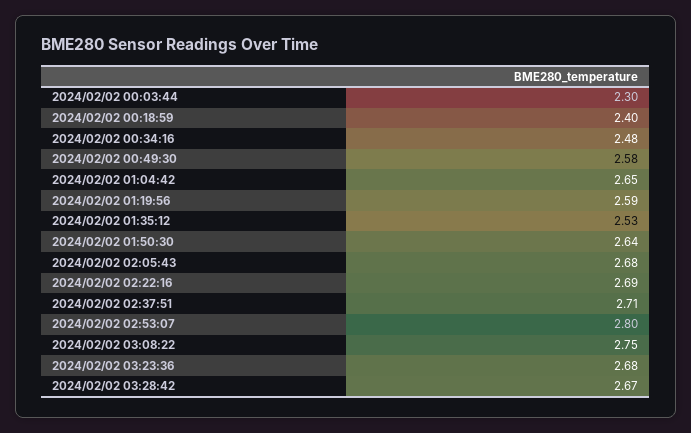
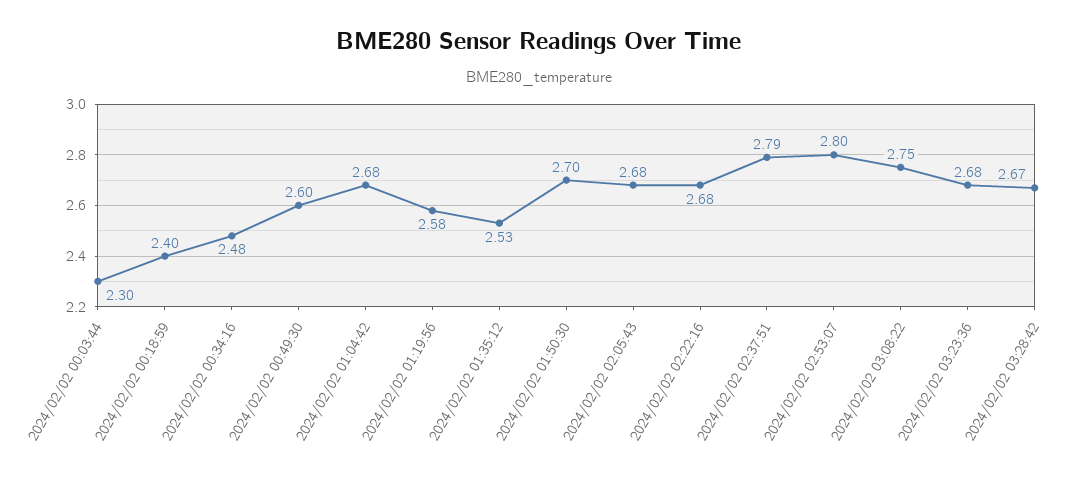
  {
    "2024/02/02 00:03:44": 2.3,
    "2024/02/02 00:18:59": 2.4,
    "2024/02/02 00:34:16": 2.48,
-   "2024/02/02 00:49:30": 2.58,
+   "2024/02/02 00:49:30": 2.6,
-   "2024/02/02 01:04:42": 2.65,
+   "2024/02/02 01:04:42": 2.68,
-   "2024/02/02 01:19:56": 2.59,
+   "2024/02/02 01:19:56": 2.58,
    "2024/02/02 01:35:12": 2.53,
-   "2024/02/02 01:50:30": 2.64,
+   "2024/02/02 01:50:30": 2.7,
    "2024/02/02 02:05:43": 2.68,
-   "2024/02/02 02:22:16": 2.69,
+   "2024/02/02 02:22:16": 2.68,
-   "2024/02/02 02:37:51": 2.71,
+   "2024/02/02 02:37:51": 2.79,
    "2024/02/02 02:53:07": 2.8,
    "2024/02/02 03:08:22": 2.75,
    "2024/02/02 03:23:36": 2.68,
    "2024/02/02 03:28:42": 2.67
  }

